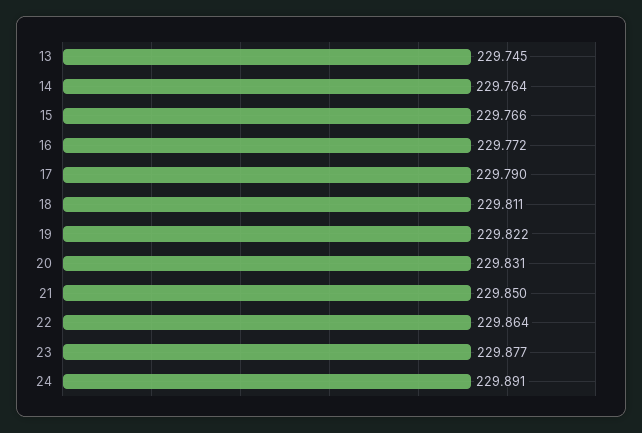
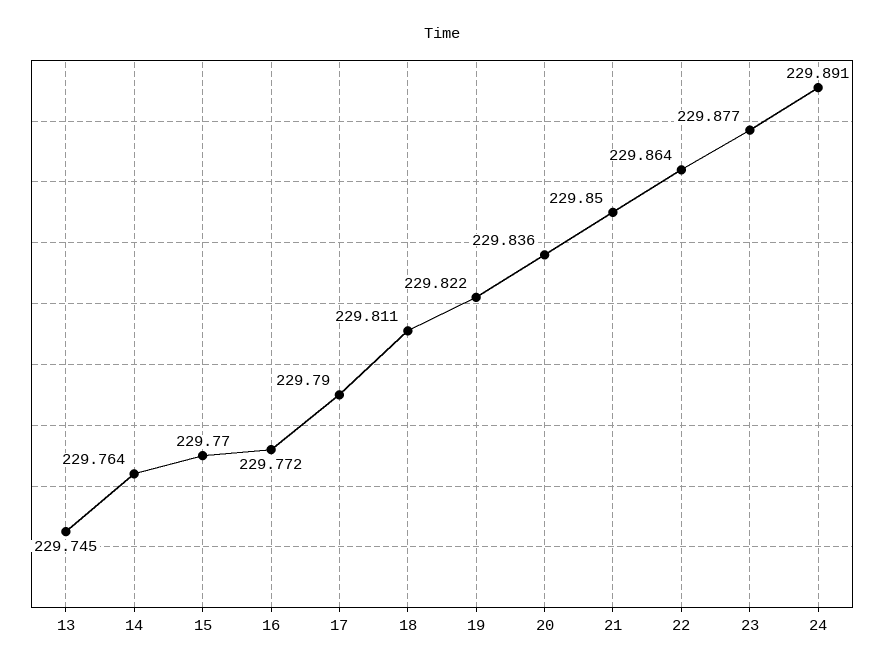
  {
    "13": 229.745,
    "14": 229.764,
-   "15": 229.766,
+   "15": 229.77,
    "16": 229.772,
    "17": 229.79,
    "18": 229.811,
    "19": 229.822,
-   "20": 229.831,
+   "20": 229.836,
    "21": 229.85,
    "22": 229.864,
    "23": 229.877,
    "24": 229.891
  }

